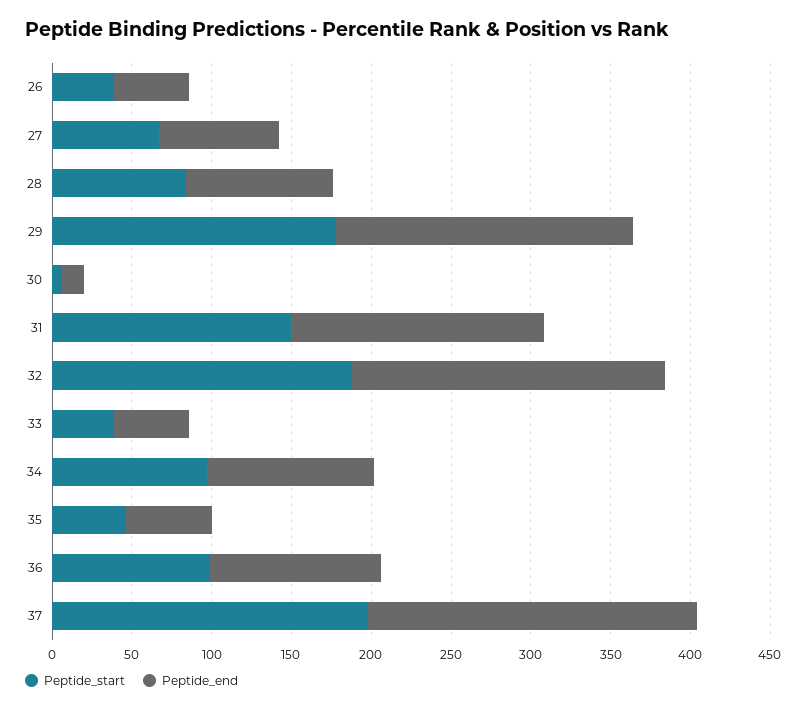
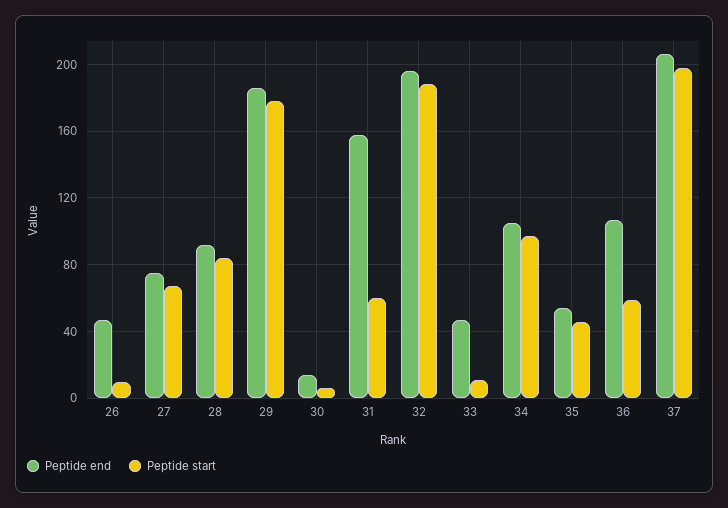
  {
    "Peptide_start": {
-     "26": 40,
+     "26": 10,
      "27": 65,
      "28": 85,
      "29": 180,
      "30": 5,
-     "31": 150,
+     "31": 60,
      "32": 190,
-     "33": 40,
+     "33": 10,
      "34": 95,
      "35": 45,
-     "36": 100,
+     "36": 60,
      "37": 200
    },
    "Peptide_end": {
      "26": 45,
      "27": 75,
      "28": 90,
      "29": 185,
      "30": 15,
      "31": 160,
      "32": 195,
      "33": 45,
      "34": 105,
      "35": 55,
      "36": 105,
      "37": 205
    }
  }

